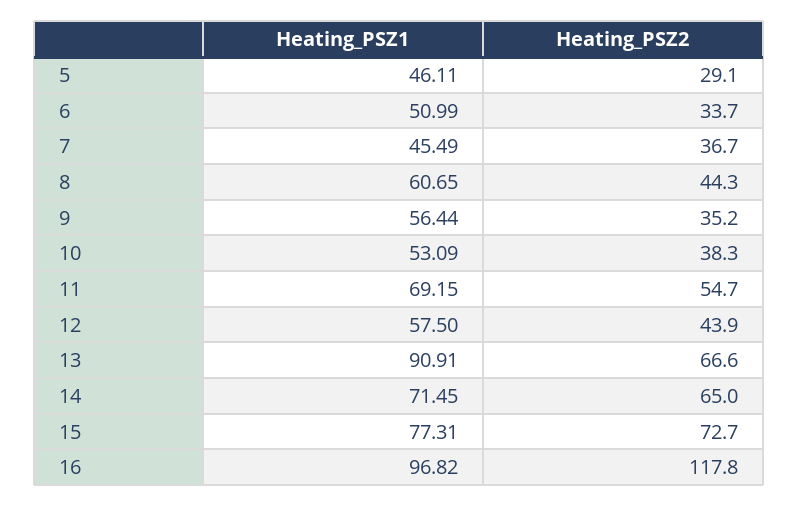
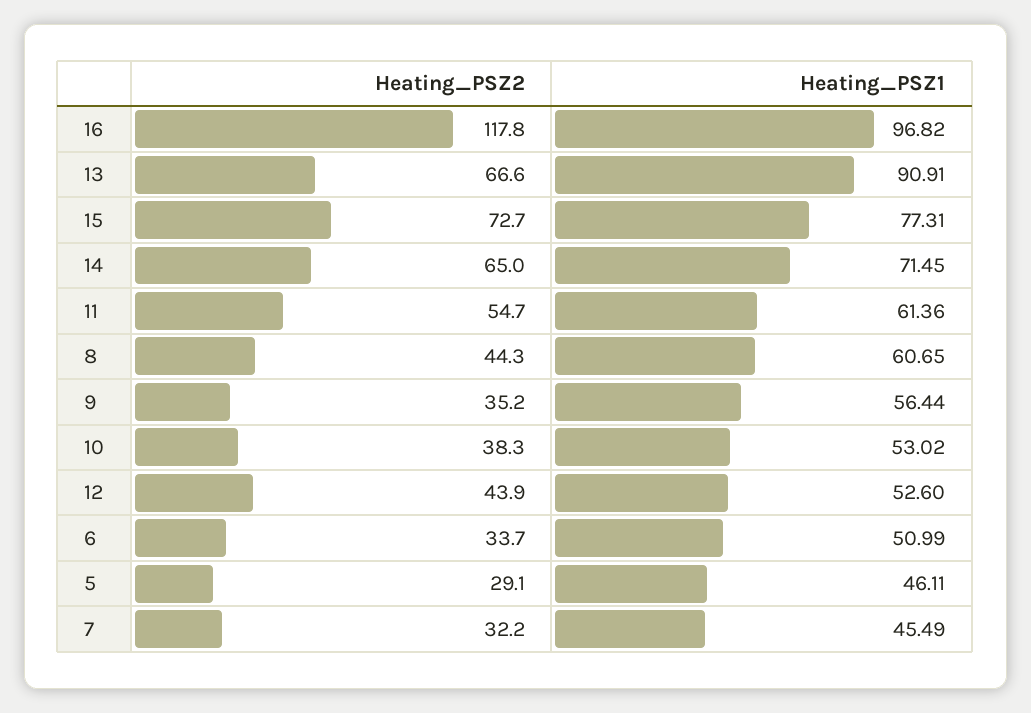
  {
    "Heating_PSZ1": {
      "5": 46.11,
      "6": 50.99,
      "7": 45.49,
      "8": 60.65,
      "9": 56.44,
-     "10": 53.09,
+     "10": 53.02,
-     "11": 69.15,
+     "11": 61.36,
-     "12": 57.5,
+     "12": 52.6,
      "13": 90.91,
      "14": 71.45,
      "15": 77.31,
      "16": 96.82
    },
    "Heating_PSZ2": {
      "5": 29.1,
      "6": 33.7,
-     "7": 36.7,
+     "7": 32.2,
      "8": 44.3,
      "9": 35.2,
      "10": 38.3,
      "11": 54.7,
      "12": 43.9,
      "13": 66.6,
      "14": 65,
      "15": 72.7,
      "16": 117.8
    }
  }

